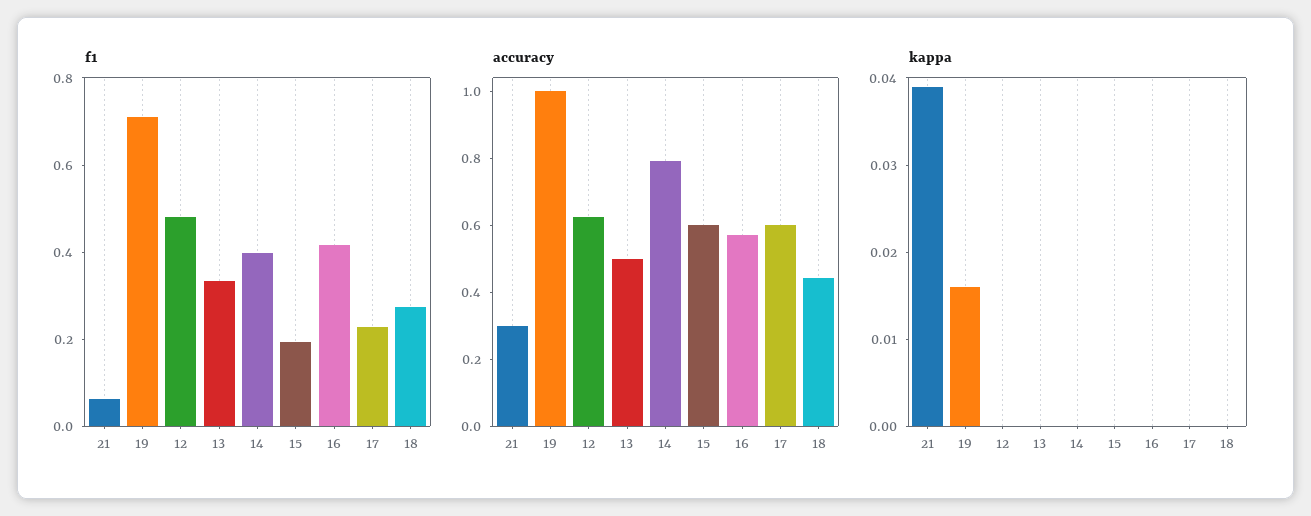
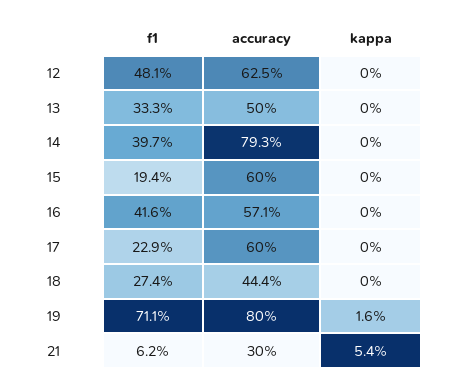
  {
    "f1": {
      "21": 0.062,
      "19": 0.711,
      "12": 0.481,
      "13": 0.333,
      "14": 0.397,
      "15": 0.194,
      "16": 0.416,
      "17": 0.229,
      "18": 0.274
    },
    "accuracy": {
      "21": 0.3,
-     "19": 1,
+     "19": 0.8,
      "12": 0.625,
      "13": 0.5,
      "14": 0.793,
      "15": 0.6,
      "16": 0.571,
      "17": 0.6,
      "18": 0.444
    },
    "kappa": {
-     "21": 0.039,
+     "21": 0.054,
      "19": 0.016,
      "12": 0,
      "13": 0,
      "14": 0,
      "15": 0,
      "16": 0,
      "17": 0,
      "18": 0
    }
  }

